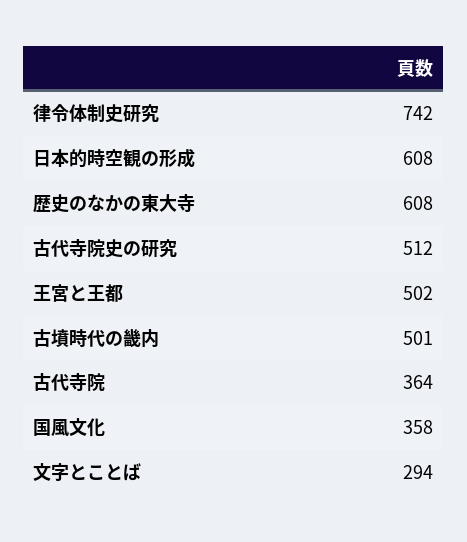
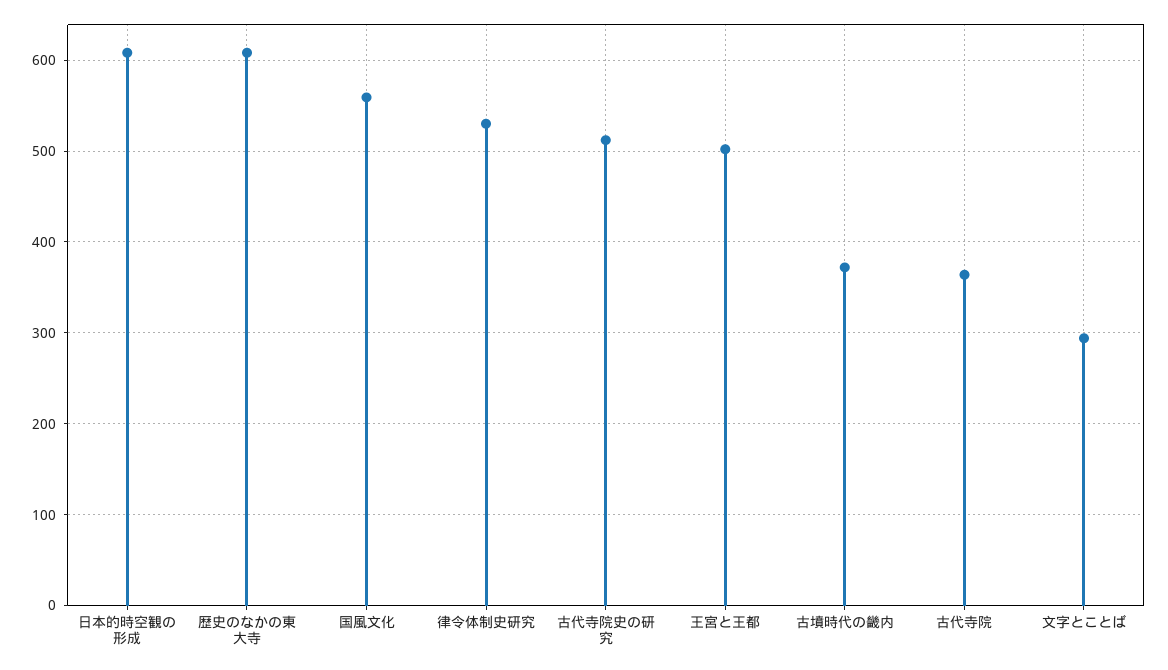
  {
-   "律令体制史研究": 742,
+   "律令体制史研究": 530,
    "日本的時空観の形成": 608,
    "歴史のなかの東大寺": 608,
    "古代寺院史の研究": 512,
    "王宮と王都": 502,
-   "古墳時代の畿内": 501,
+   "古墳時代の畿内": 370,
    "古代寺院": 364,
-   "国風文化": 358,
+   "国風文化": 560,
    "文字とことば": 294
  }

